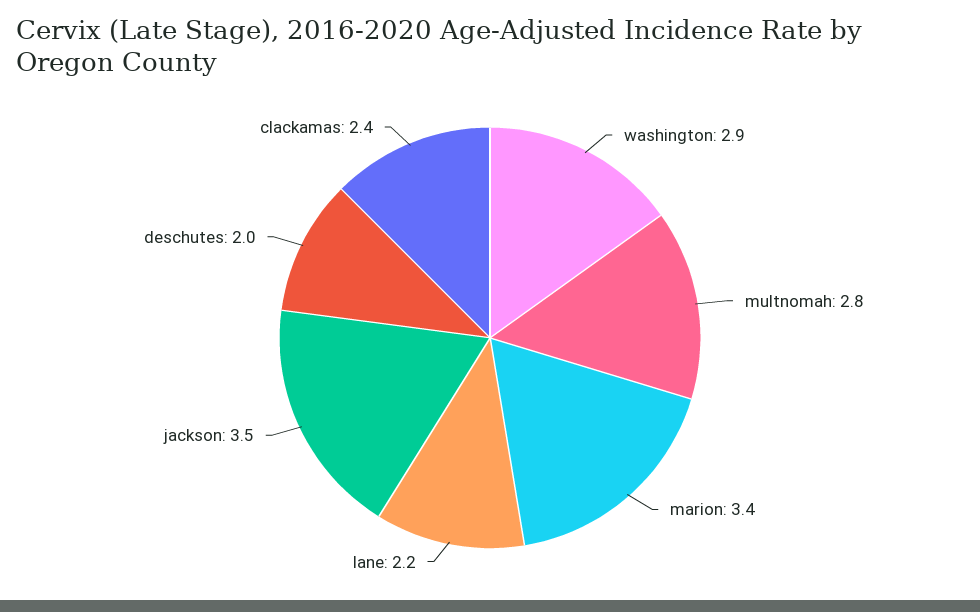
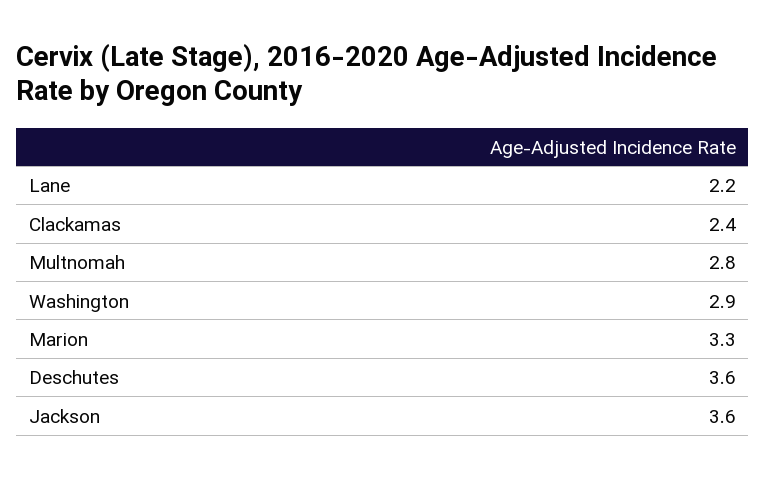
  {
    "washington": 2.9,
    "multnomah": 2.8,
-   "marion": 3.4,
+   "marion": 3.3,
    "lane": 2.2,
-   "jackson": 3.5,
+   "jackson": 3.6,
-   "deschutes": 2,
+   "deschutes": 3.6,
    "clackamas": 2.4
  }

